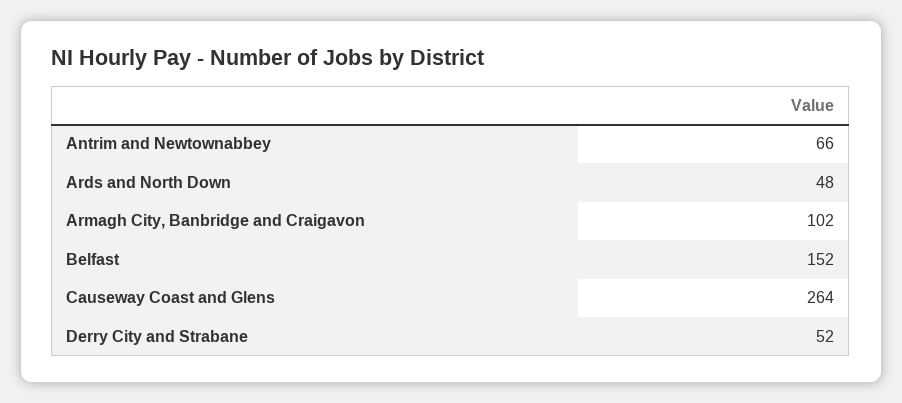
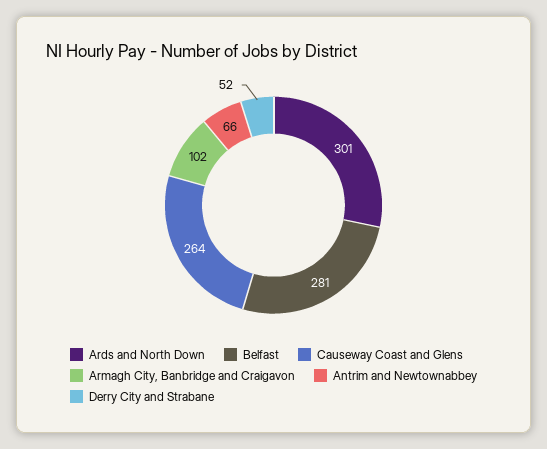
  {
    "Antrim and Newtownabbey": 66,
-   "Ards and North Down": 48,
+   "Ards and North Down": 301,
    "Armagh City, Banbridge and Craigavon": 102,
-   "Belfast": 152,
+   "Belfast": 281,
    "Causeway Coast and Glens": 264,
    "Derry City and Strabane": 52
  }

